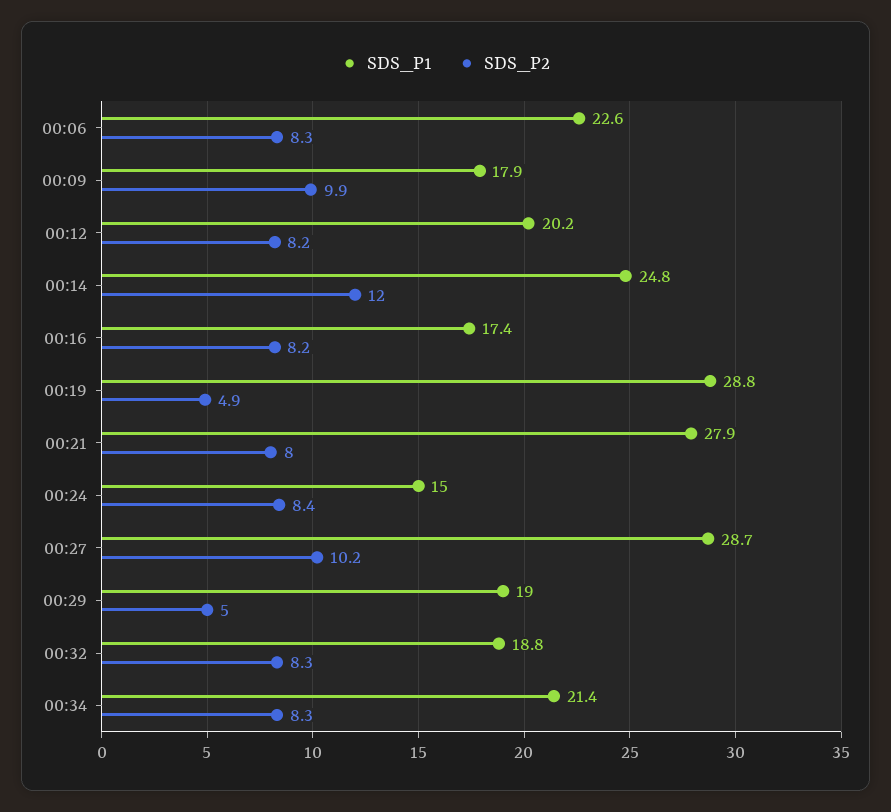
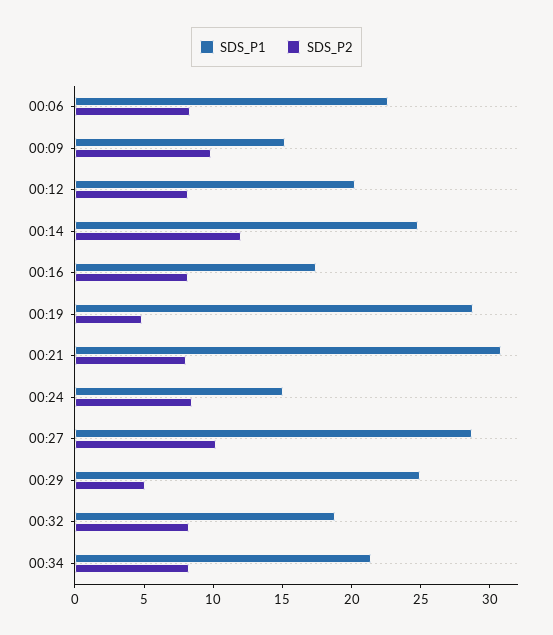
  {
    "SDS_P1": {
      "00:06": 22.6,
-     "00:09": 17.9,
+     "00:09": 15,
      "00:12": 20.2,
      "00:14": 24.8,
      "00:16": 17.4,
      "00:19": 28.8,
-     "00:21": 27.9,
+     "00:21": 31,
      "00:24": 15,
      "00:27": 28.7,
-     "00:29": 19,
+     "00:29": 25,
      "00:32": 18.8,
      "00:34": 21.4
    },
    "SDS_P2": {
      "00:06": 8.3,
      "00:09": 9.9,
      "00:12": 8.2,
      "00:14": 12,
      "00:16": 8.2,
      "00:19": 4.9,
      "00:21": 8,
      "00:24": 8.4,
      "00:27": 10.2,
      "00:29": 5,
      "00:32": 8.3,
      "00:34": 8.3
    }
  }

